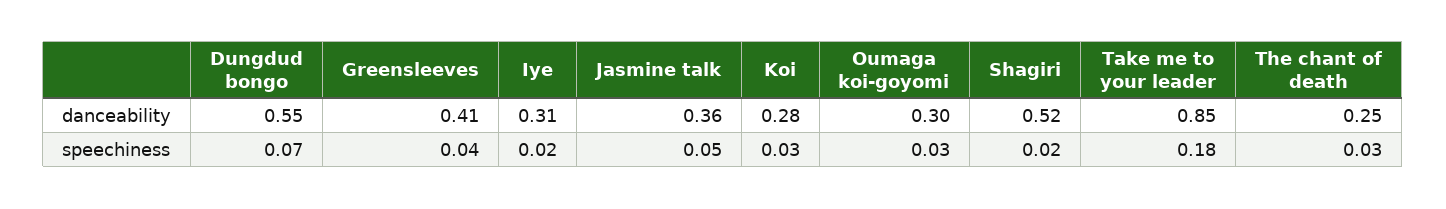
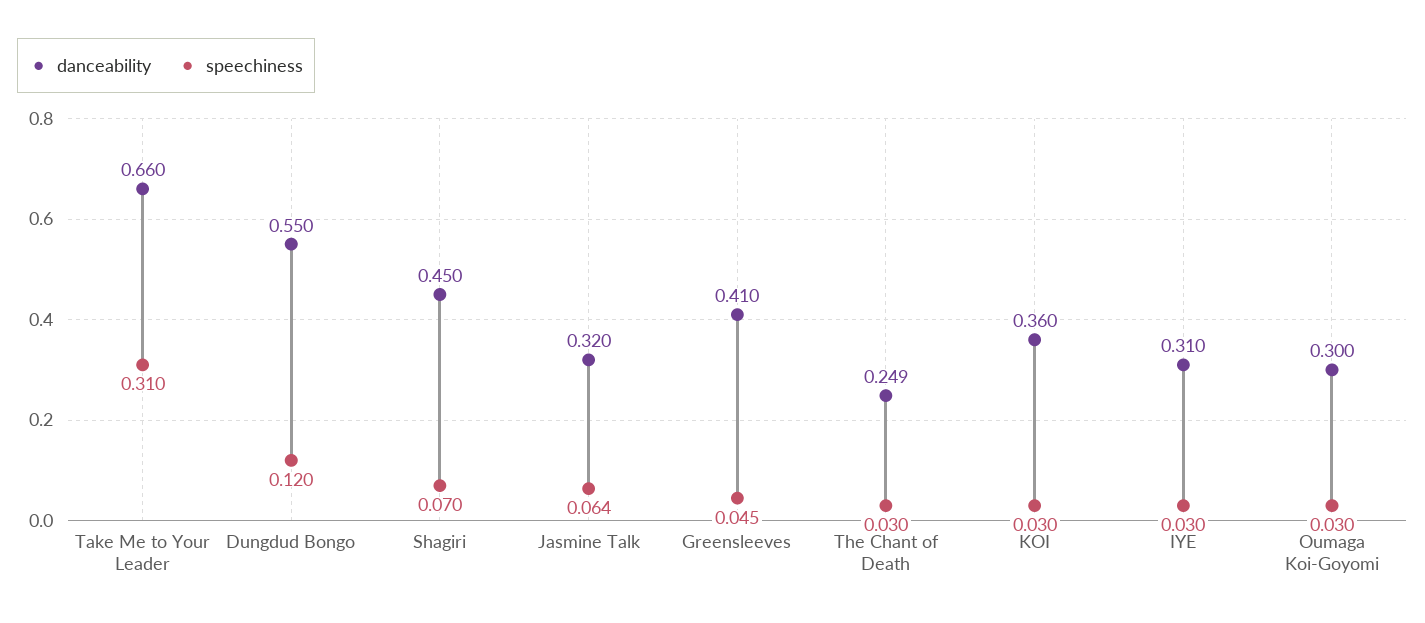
  {
    "danceability": {
      "Dungdud bongo": 0.55,
      "Greensleeves": 0.41,
      "Iye": 0.31,
-     "Jasmine talk": 0.36,
+     "Jasmine talk": 0.32,
-     "Koi": 0.28,
+     "Koi": 0.36,
      "Oumaga koi-goyomi": 0.3,
-     "Shagiri": 0.52,
+     "Shagiri": 0.45,
-     "Take me to your leader": 0.85,
+     "Take me to your leader": 0.66,
      "The chant of death": 0.249
    },
    "speechiness": {
-     "Dungdud bongo": 0.07,
+     "Dungdud bongo": 0.12,
-     "Greensleeves": 0.04,
+     "Greensleeves": 0.045,
-     "Iye": 0.02,
+     "Iye": 0.03,
-     "Jasmine talk": 0.05,
+     "Jasmine talk": 0.064,
      "Koi": 0.03,
      "Oumaga koi-goyomi": 0.03,
-     "Shagiri": 0.02,
+     "Shagiri": 0.07,
-     "Take me to your leader": 0.18,
+     "Take me to your leader": 0.31,
      "The chant of death": 0.03
    }
  }

